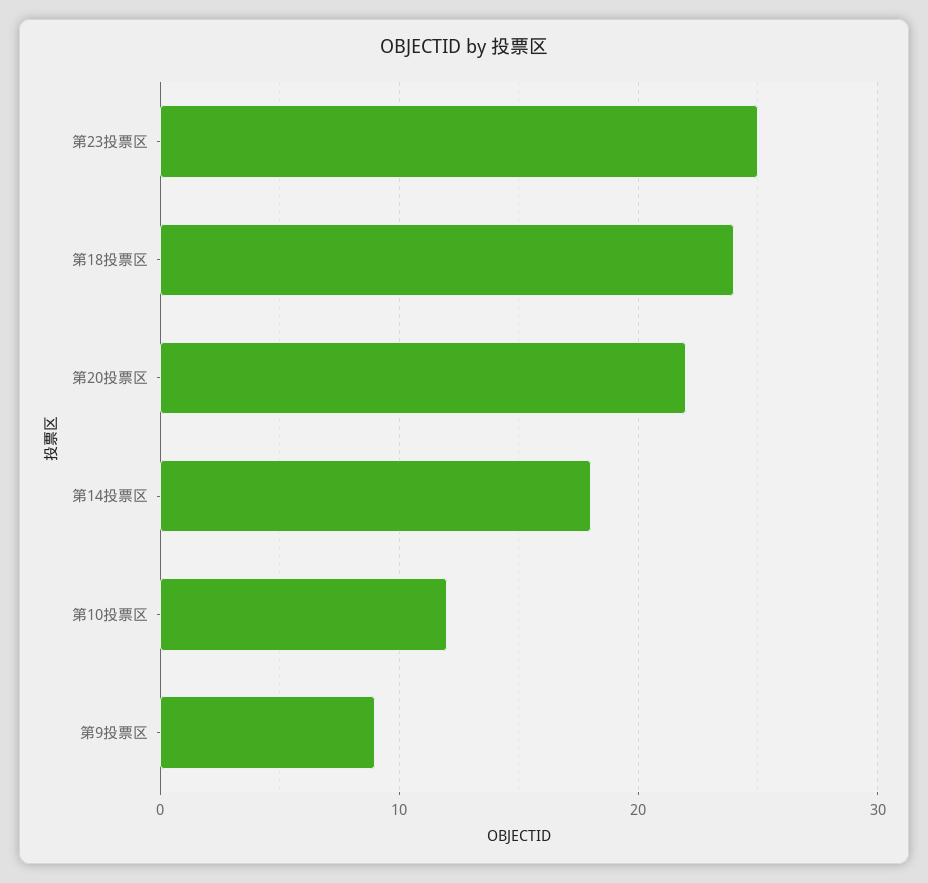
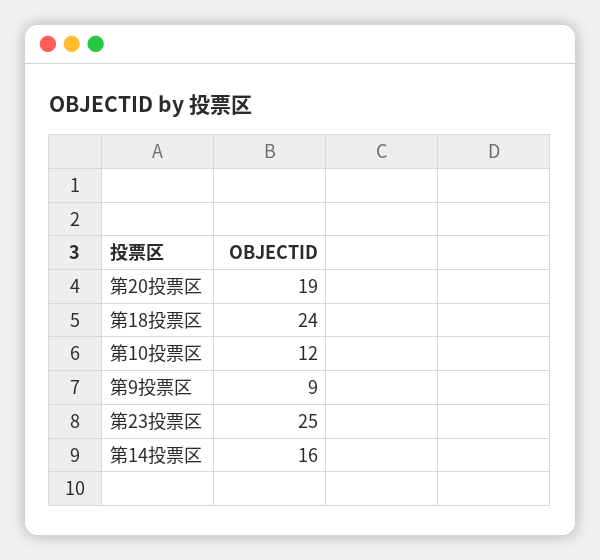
  {
    "第23投票区": 25,
    "第18投票区": 24,
-   "第20投票区": 22,
+   "第20投票区": 19,
-   "第14投票区": 18,
+   "第14投票区": 16,
    "第10投票区": 12,
    "第9投票区": 9
  }

